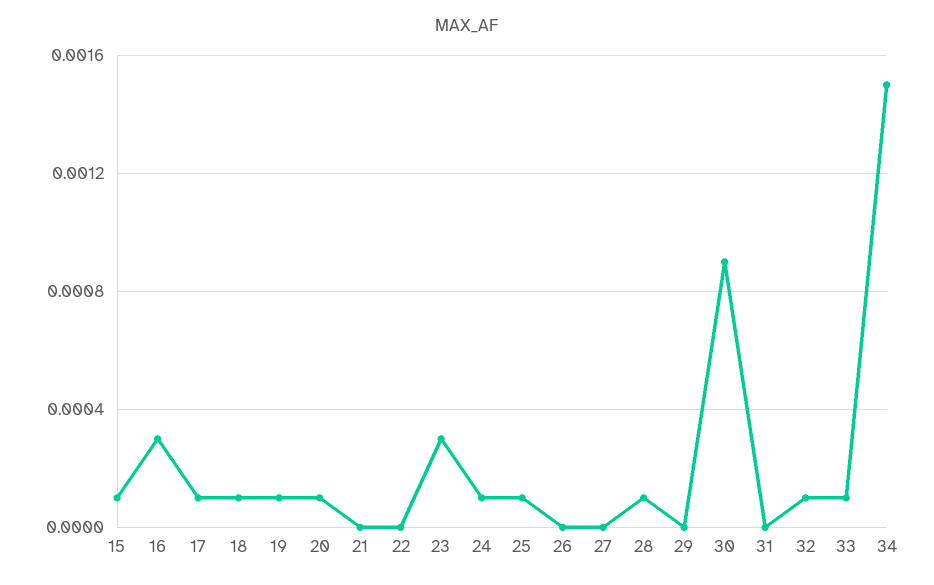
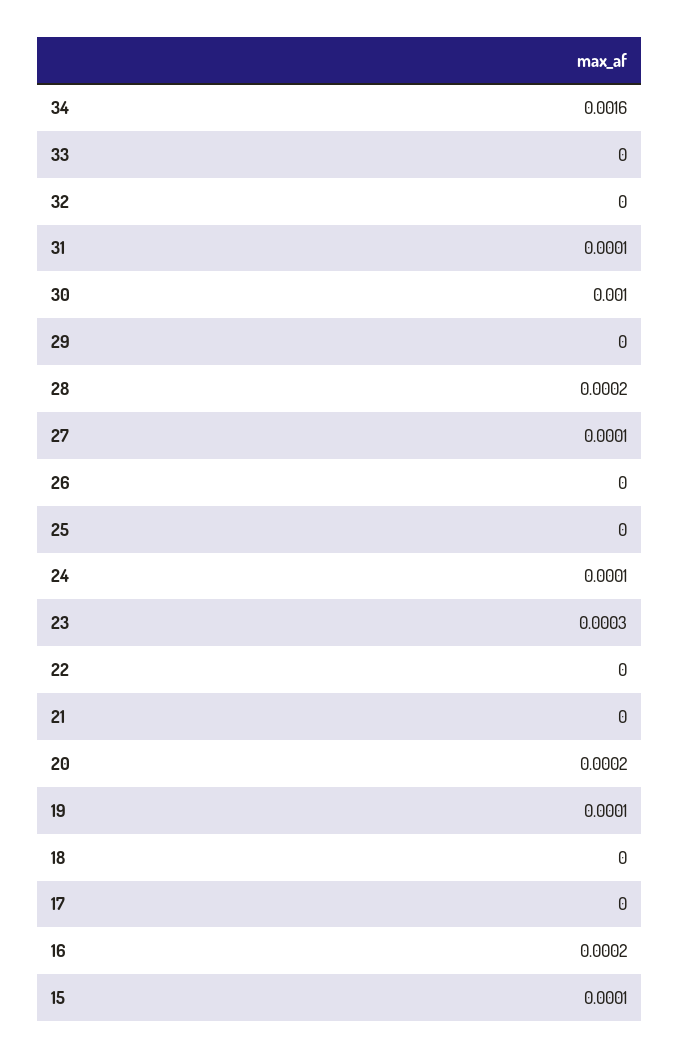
  {
    "15": 0.0001,
-   "16": 0.0003,
+   "16": 0.0002,
-   "17": 0.0001,
+   "17": 0,
-   "18": 0.0001,
+   "18": 0,
    "19": 0.0001,
-   "20": 0.0001,
+   "20": 0.0002,
    "21": 0,
    "22": 0,
    "23": 0.0003,
    "24": 0.0001,
-   "25": 0.0001,
+   "25": 0,
    "26": 0,
-   "27": 0,
+   "27": 0.0001,
-   "28": 0.0001,
+   "28": 0.0002,
    "29": 0,
-   "30": 0.0009,
+   "30": 0.001,
-   "31": 0,
+   "31": 0.0001,
-   "32": 0.0001,
+   "32": 0,
-   "33": 0.0001,
+   "33": 0,
-   "34": 0.0015
+   "34": 0.0016
  }

